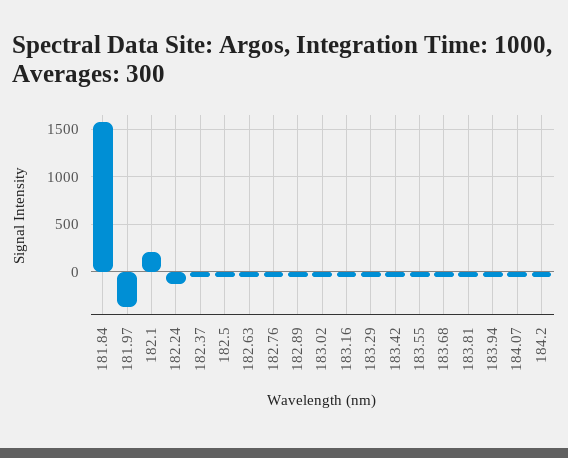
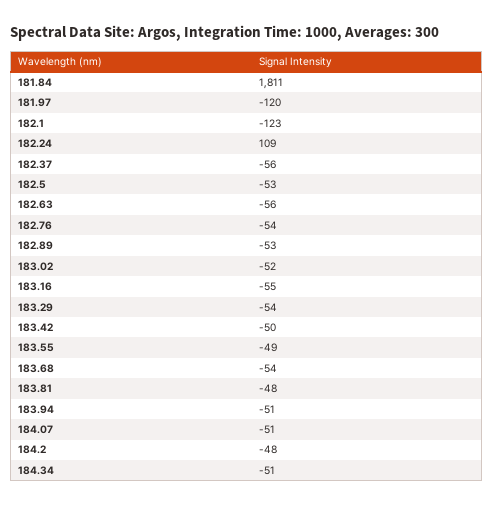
  {
-   "181.84": 1600,
+   "181.84": 1811,
-   "181.97": -400,
+   "181.97": -120,
-   "182.1": 200,
+   "182.1": -123,
-   "182.24": -100,
+   "182.24": 109,
    "182.37": -56,
    "182.5": -53,
    "182.63": -56,
    "182.76": -54,
    "182.89": -53,
    "183.02": -52,
    "183.16": -55,
    "183.29": -54,
    "183.42": -50,
    "183.55": -49,
    "183.68": -54,
    "183.81": -48,
    "183.94": -51,
    "184.07": -51,
-   "184.2": -48
+   "184.2": -48,
+   "184.34": -51
  }

